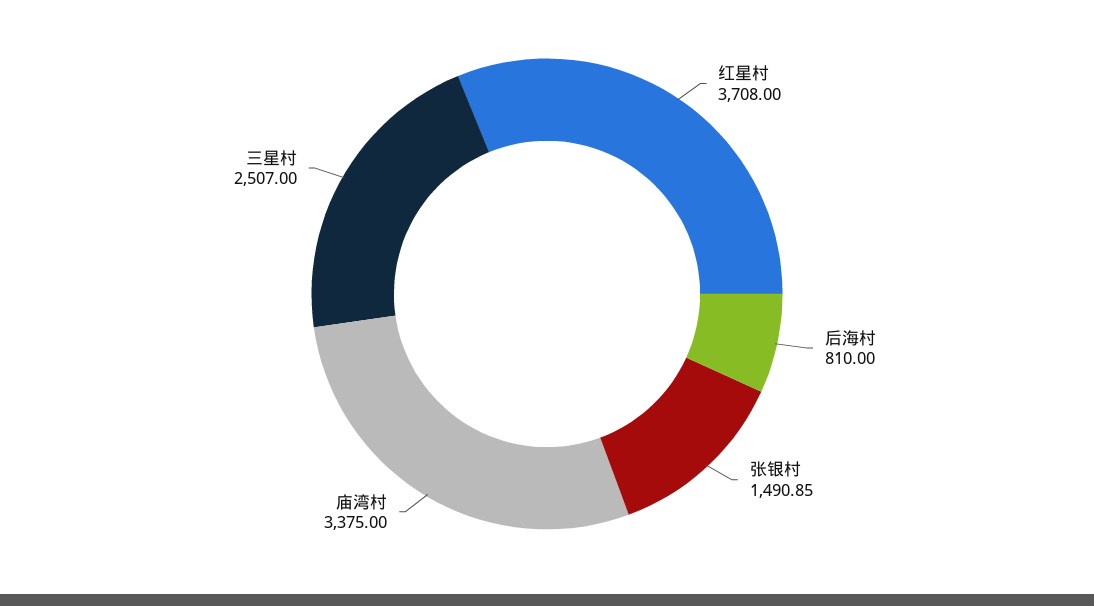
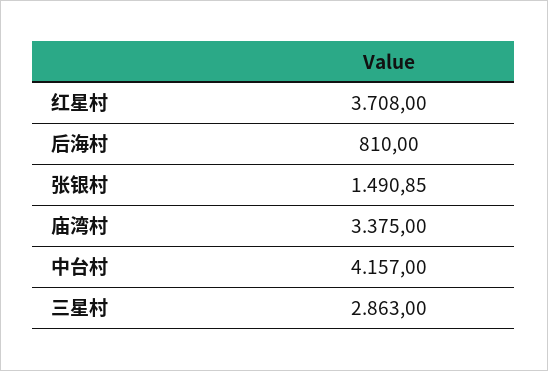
  {
    "红星村": 3708,
    "后海村": 810,
    "张银村": 1490.85,
    "庙湾村": 3375,
-   "三星村": 2507
+   "三星村": 2863,
+   "中台村": 4157
  }

